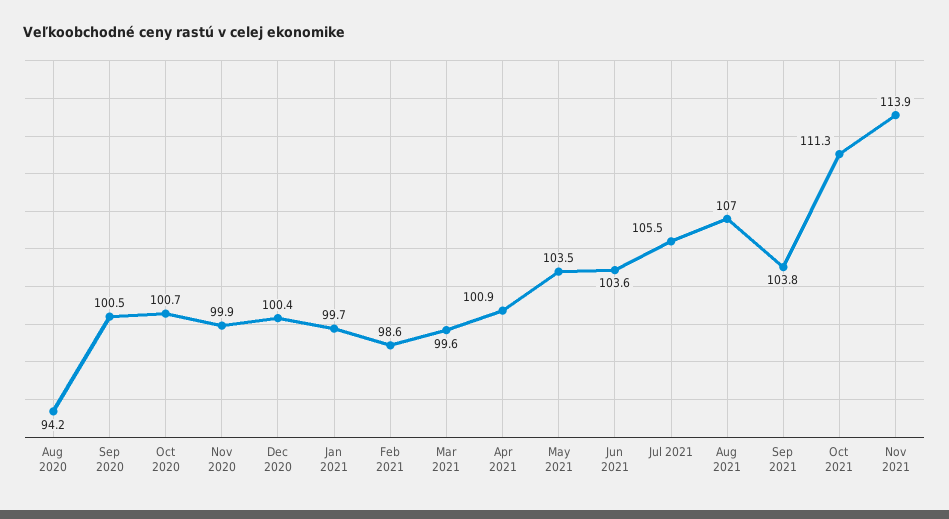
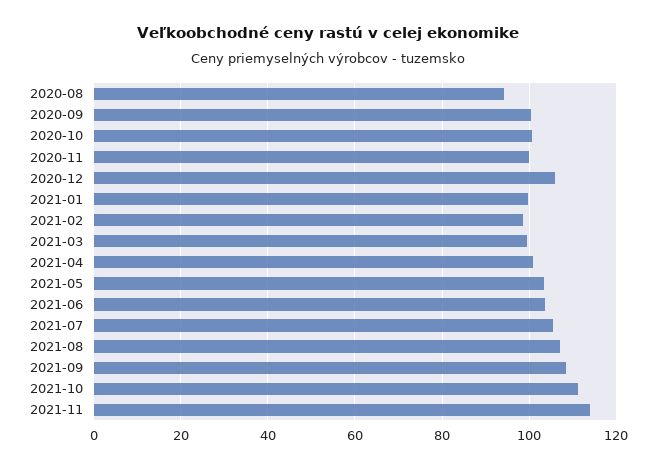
  {
    "Aug 2020": 94.2,
    "Sep 2020": 100.5,
    "Oct 2020": 100.7,
    "Nov 2020": 99.9,
-   "Dec 2020": 100.4,
+   "Dec 2020": 106,
    "Jan 2021": 99.7,
    "Feb 2021": 98.6,
    "Mar 2021": 99.6,
    "Apr 2021": 100.9,
    "May 2021": 103.5,
    "Jun 2021": 103.6,
    "Jul 2021": 105.5,
    "Aug 2021": 107,
-   "Sep 2021": 103.8,
+   "Sep 2021": 108,
    "Oct 2021": 111.3,
    "Nov 2021": 113.9
  }

